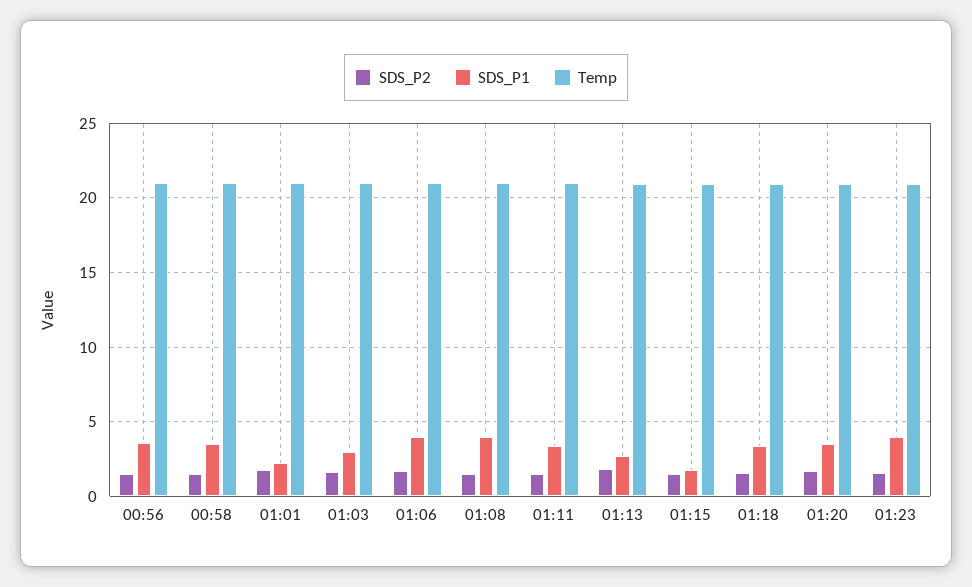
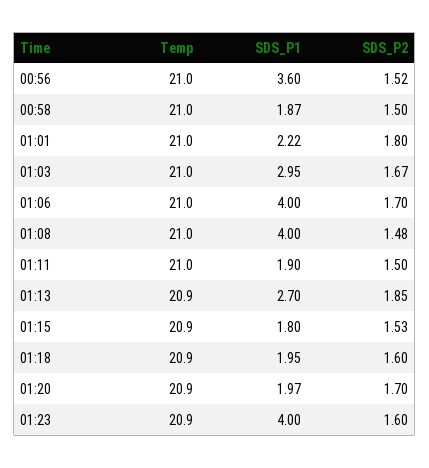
  {
    "SDS_P2": {
      "00:56": 1.52,
      "00:58": 1.5,
      "01:01": 1.8,
      "01:03": 1.67,
      "01:06": 1.7,
      "01:08": 1.48,
      "01:11": 1.5,
      "01:13": 1.85,
      "01:15": 1.53,
      "01:18": 1.6,
      "01:20": 1.7,
      "01:23": 1.6
    },
    "SDS_P1": {
      "00:56": 3.6,
-     "00:58": 3.5,
+     "00:58": 1.87,
      "01:01": 2.22,
      "01:03": 2.95,
      "01:06": 4,
      "01:08": 4,
-     "01:11": 3.5,
+     "01:11": 1.9,
      "01:13": 2.7,
      "01:15": 1.8,
-     "01:18": 3.5,
+     "01:18": 1.95,
-     "01:20": 3.5,
+     "01:20": 1.97,
      "01:23": 4
    },
    "Temp": {
      "00:56": 21,
      "00:58": 21,
      "01:01": 21,
      "01:03": 21,
      "01:06": 21,
      "01:08": 21,
      "01:11": 21,
      "01:13": 20.9,
      "01:15": 20.9,
      "01:18": 20.9,
      "01:20": 20.9,
      "01:23": 20.9
    }
  }

